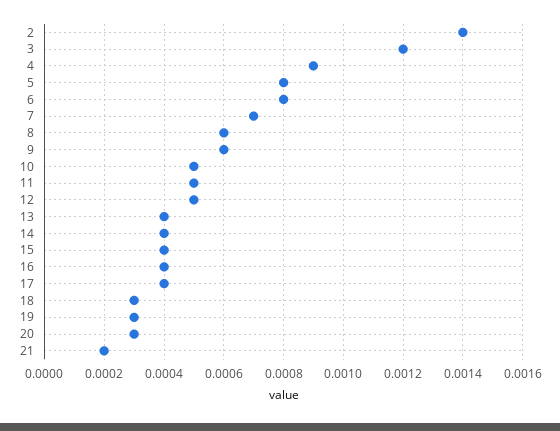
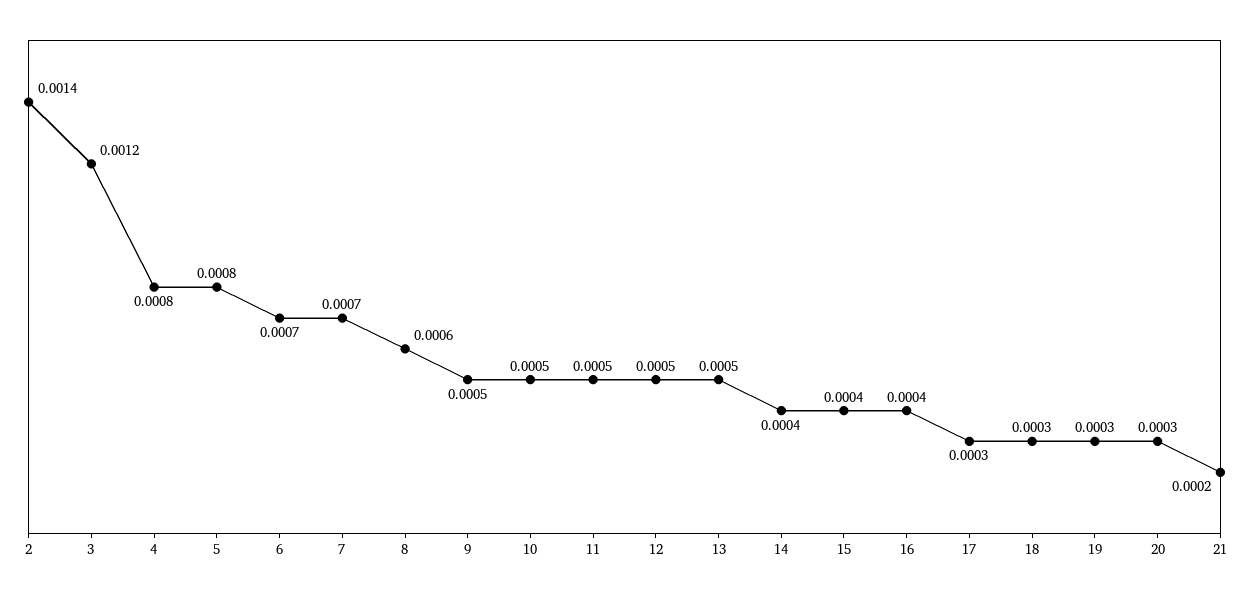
  {
    "2": 0.0014,
    "3": 0.0012,
-   "4": 0.0009,
+   "4": 0.0008,
    "5": 0.0008,
-   "6": 0.0008,
+   "6": 0.0007,
    "7": 0.0007,
    "8": 0.0006,
-   "9": 0.0006,
+   "9": 0.0005,
    "10": 0.0005,
    "11": 0.0005,
    "12": 0.0005,
-   "13": 0.0004,
+   "13": 0.0005,
    "14": 0.0004,
    "15": 0.0004,
    "16": 0.0004,
-   "17": 0.0004,
+   "17": 0.0003,
    "18": 0.0003,
    "19": 0.0003,
    "20": 0.0003,
    "21": 0.0002
  }

